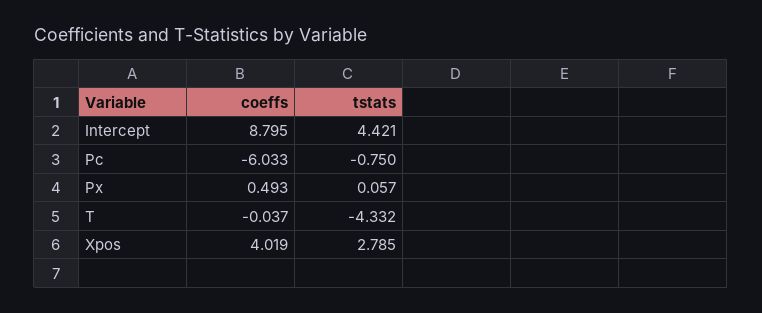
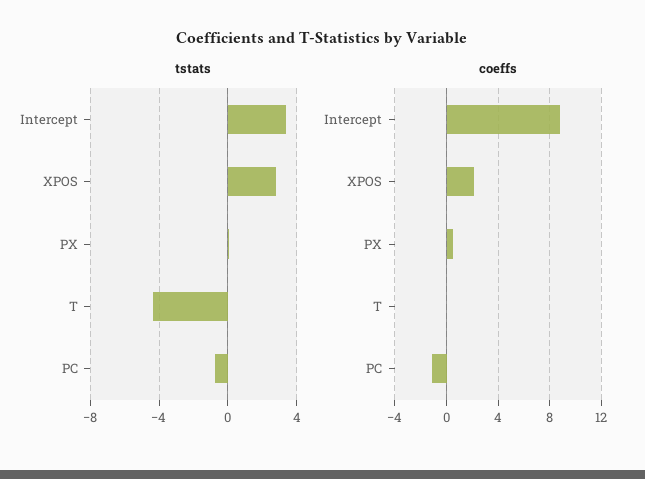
  {
    "coeffs": {
      "Intercept": 8.795,
-     "Pc": -6.033,
+     "Pc": -1,
      "Px": 0.493,
      "T": -0.037,
-     "Xpos": 4.019
+     "Xpos": 2
    },
    "tstats": {
-     "Intercept": 4.421,
+     "Intercept": 3.5,
      "Pc": -0.75,
      "Px": 0.057,
      "T": -4.332,
      "Xpos": 2.785
    }
  }

